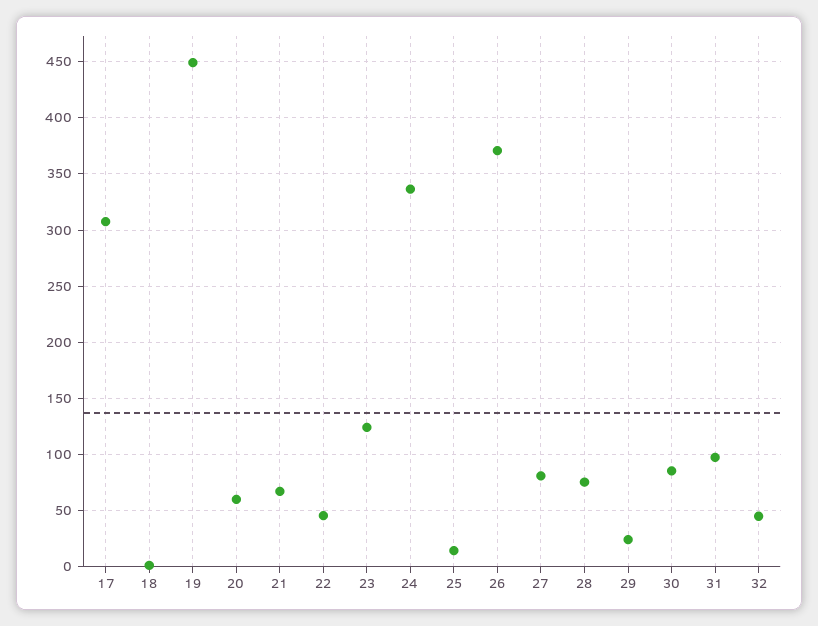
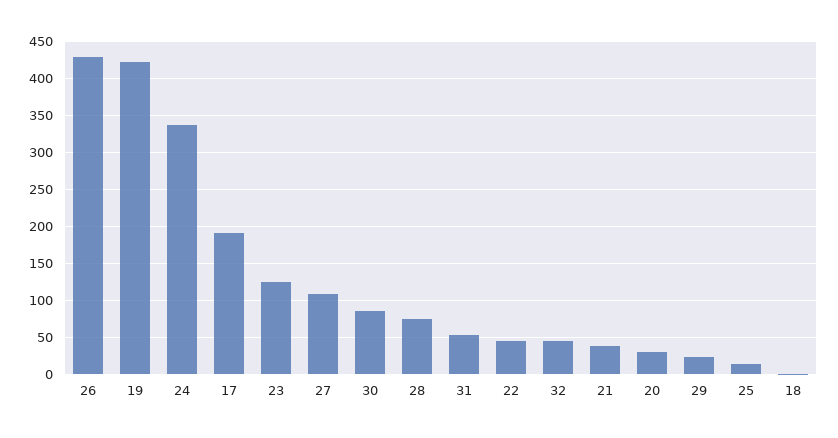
  {
-   "17": 310,
+   "17": 190,
    "18": 0,
-   "19": 450,
+   "19": 420,
-   "20": 60,
+   "20": 30,
-   "21": 70,
+   "21": 40,
    "22": 50,
    "23": 120,
    "24": 340,
    "25": 10,
-   "26": 370,
+   "26": 430,
-   "27": 80,
+   "27": 110,
    "28": 80,
    "29": 20,
    "30": 90,
-   "31": 100,
+   "31": 50,
    "32": 40
  }

